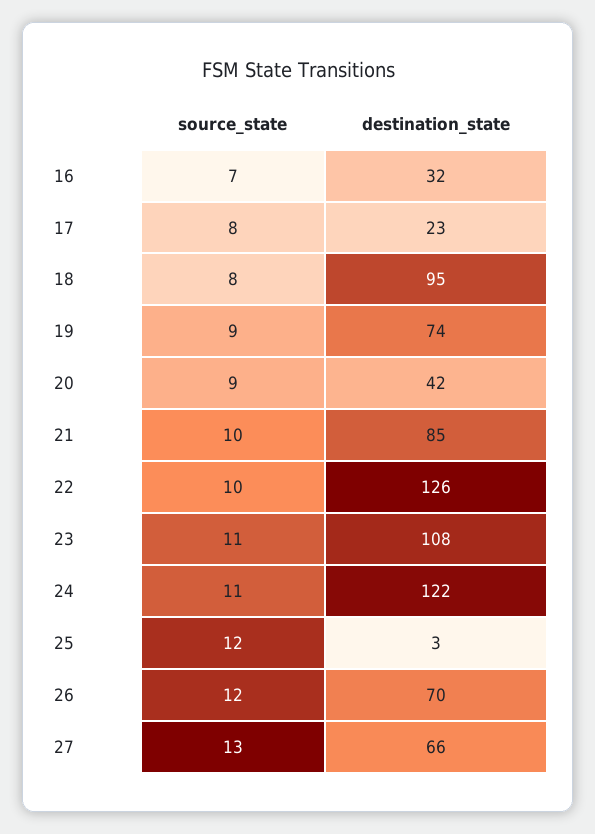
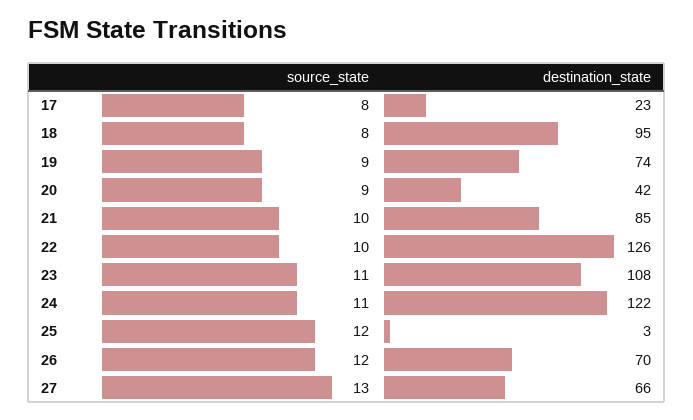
  {
    "source_state": {
-     "16": 7,
      "17": 8,
      "18": 8,
      "19": 9,
      "20": 9,
      "21": 10,
      "22": 10,
      "23": 11,
      "24": 11,
      "25": 12,
      "26": 12,
      "27": 13
    },
    "destination_state": {
-     "16": 32,
      "17": 23,
      "18": 95,
      "19": 74,
      "20": 42,
      "21": 85,
      "22": 126,
      "23": 108,
      "24": 122,
      "25": 3,
      "26": 70,
      "27": 66
    }
  }

